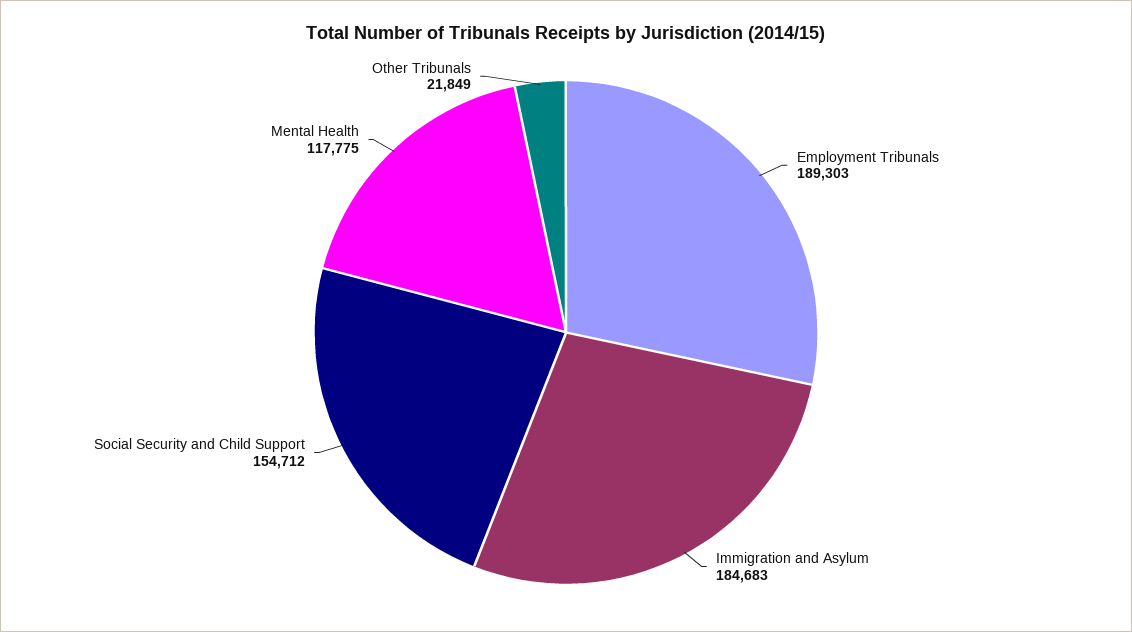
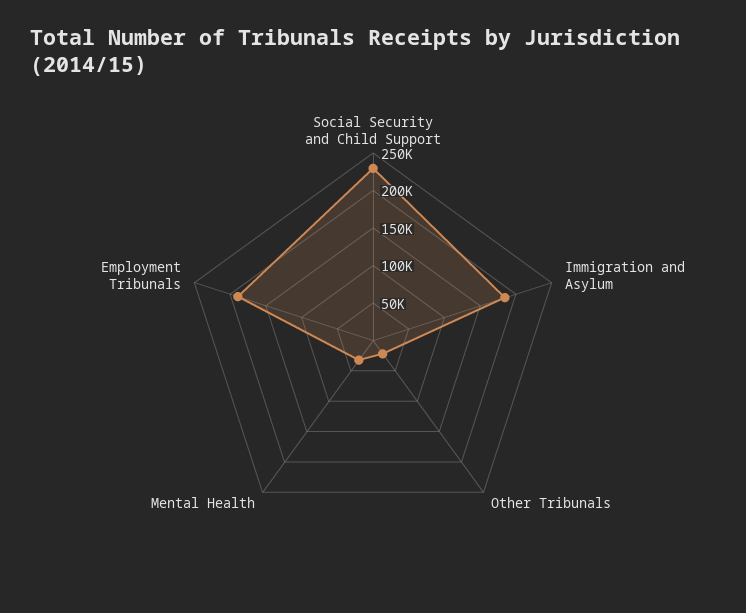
  {
    "Employment Tribunals": 189303,
    "Immigration and Asylum": 184683,
-   "Social Security and Child Support": 154712,
+   "Social Security and Child Support": 225000,
-   "Mental Health": 117775,
+   "Mental Health": 25000,
    "Other Tribunals": 21849
  }

